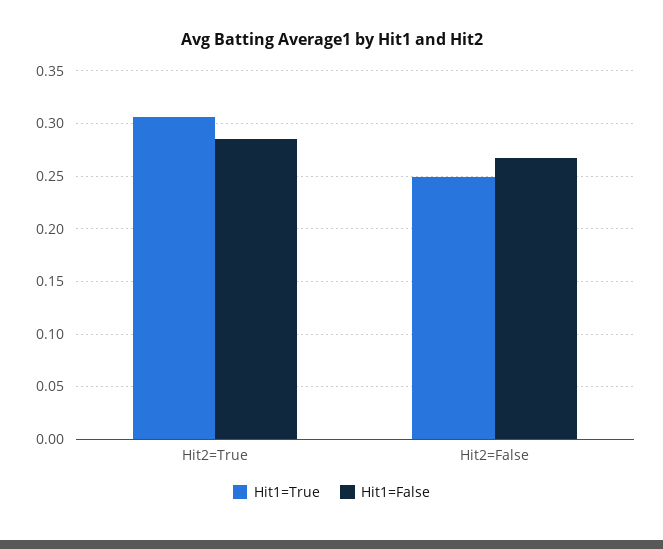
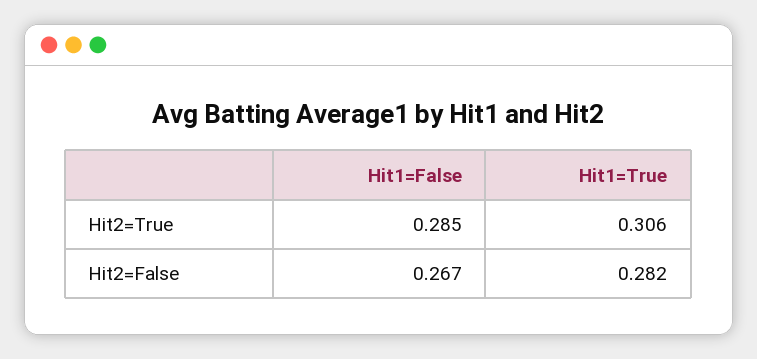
  {
    "Hit1=True": {
      "Hit2=True": 0.306,
-     "Hit2=False": 0.25
+     "Hit2=False": 0.282
    },
    "Hit1=False": {
      "Hit2=True": 0.285,
      "Hit2=False": 0.267
    }
  }

